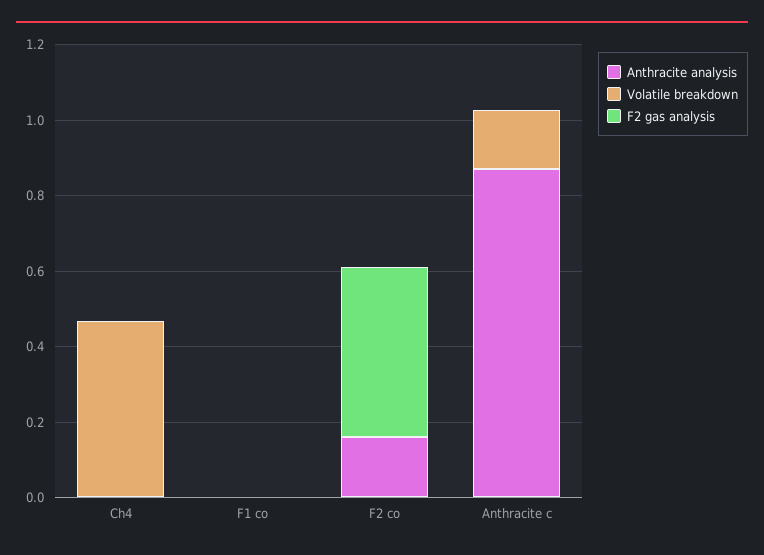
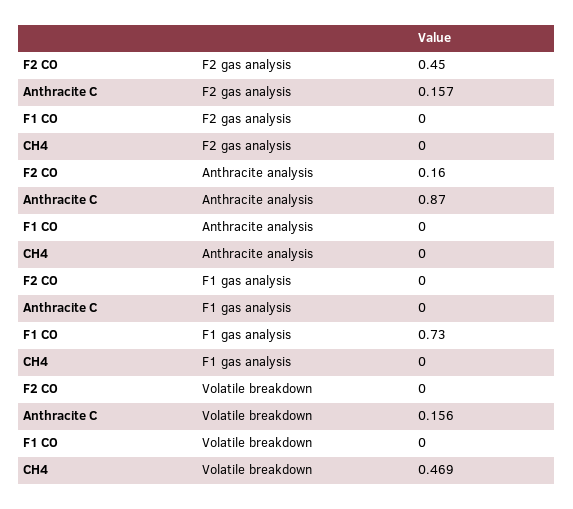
  {
    "Anthracite analysis": {
      "Ch4": 0,
      "F1 co": 0,
      "F2 co": 0.16,
      "Anthracite c": 0.87
    },
    "Volatile breakdown": {
      "Ch4": 0.469,
      "F1 co": 0,
      "F2 co": 0,
      "Anthracite c": 0.156
    },
    "F2 gas analysis": {
      "Ch4": 0,
      "F1 co": 0,
      "F2 co": 0.45,
-     "Anthracite c": 0
+     "Anthracite c": 0.157
-   }
+   },
+   "F1 gas analysis": {
+     "F2 co": 0,
+     "Anthracite c": 0,
+     "F1 co": 0.73,
+     "Ch4": 0
+   }
  }

